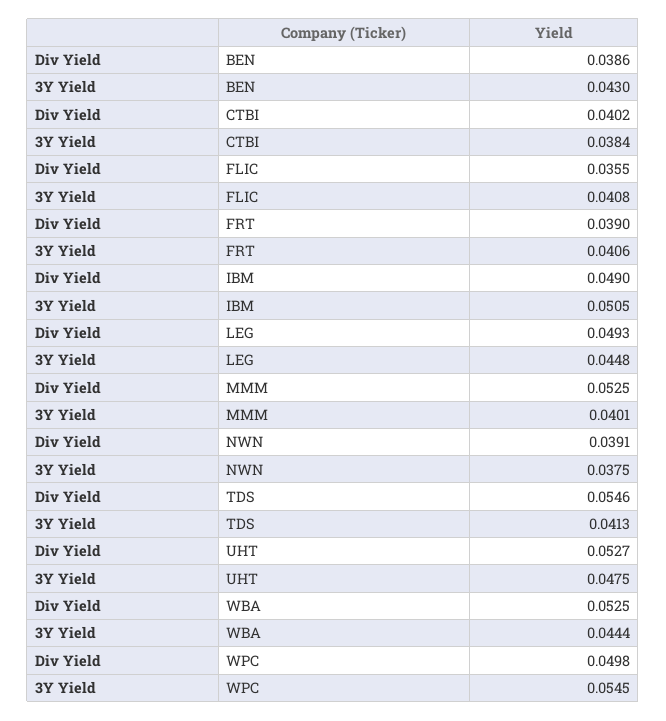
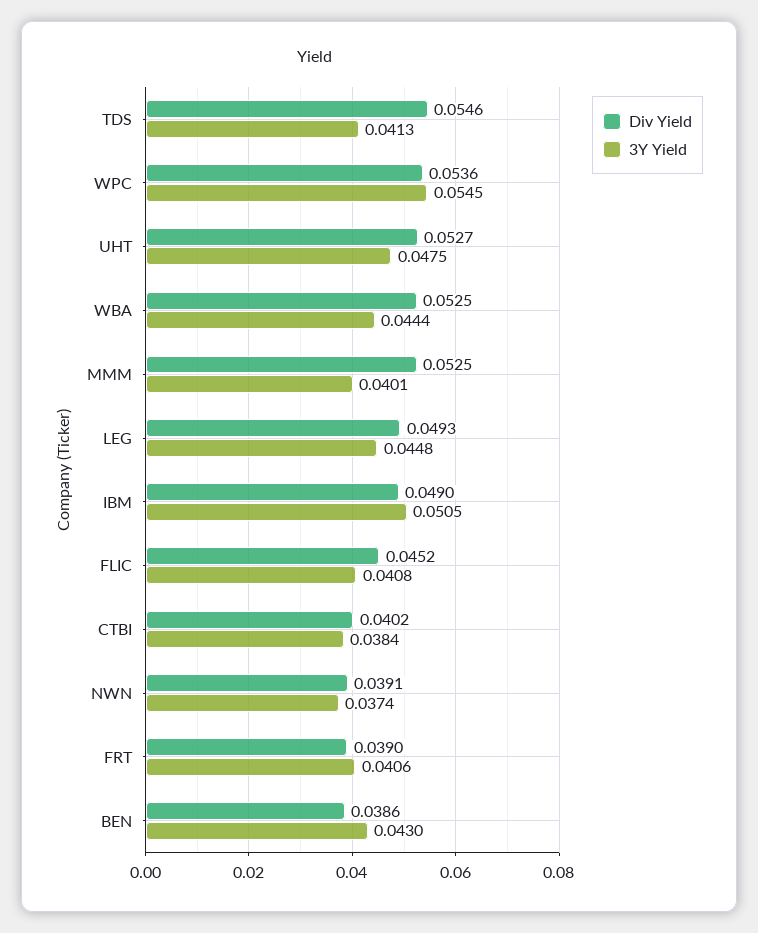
  {
    "Div Yield": {
      "BEN": 0.0386,
      "CTBI": 0.0402,
-     "FLIC": 0.0355,
+     "FLIC": 0.0452,
      "FRT": 0.039,
      "IBM": 0.049,
      "LEG": 0.0493,
      "MMM": 0.0525,
      "NWN": 0.0391,
      "TDS": 0.0546,
      "UHT": 0.0527,
      "WBA": 0.0525,
-     "WPC": 0.0498
+     "WPC": 0.0536
    },
    "3Y Yield": {
      "BEN": 0.043,
      "CTBI": 0.0384,
      "FLIC": 0.0408,
      "FRT": 0.0406,
      "IBM": 0.0505,
      "LEG": 0.0448,
      "MMM": 0.0401,
-     "NWN": 0.0375,
+     "NWN": 0.0374,
      "TDS": 0.0413,
      "UHT": 0.0475,
      "WBA": 0.0444,
      "WPC": 0.0545
    }
  }

